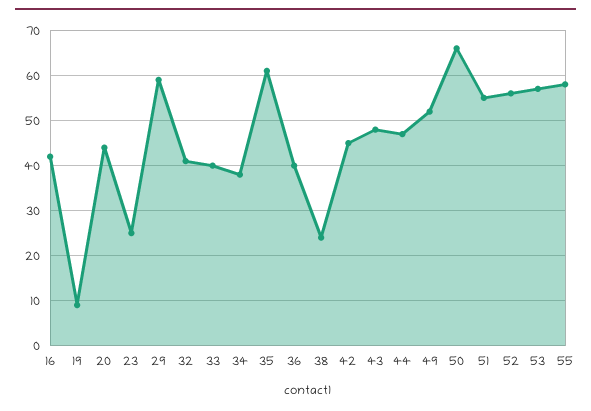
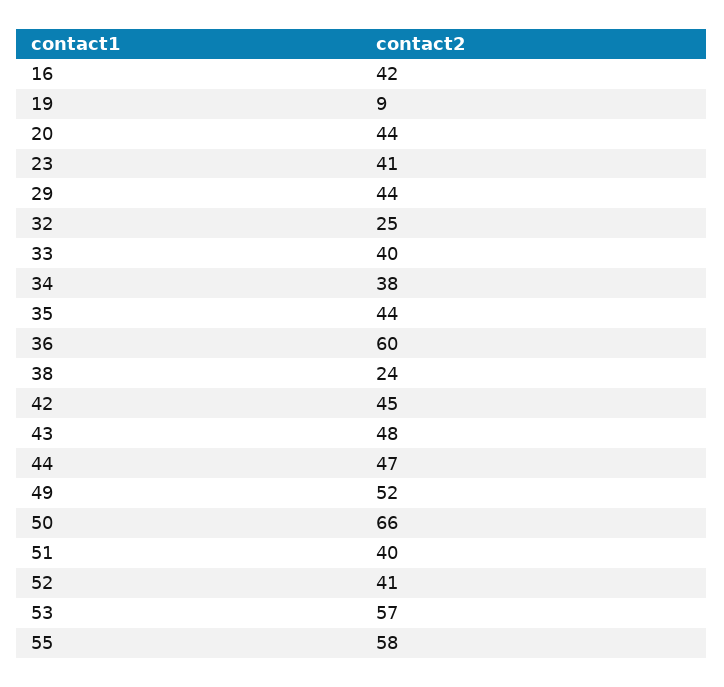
  {
    "16": 42,
    "19": 9,
    "20": 44,
-   "23": 25,
+   "23": 41,
-   "29": 60,
+   "29": 44,
-   "32": 40,
+   "32": 25,
    "33": 40,
    "34": 38,
-   "35": 60,
+   "35": 44,
-   "36": 40,
+   "36": 60,
    "38": 24,
    "42": 45,
    "43": 48,
    "44": 47,
    "49": 52,
    "50": 66,
-   "51": 55,
+   "51": 40,
-   "52": 55,
+   "52": 41,
    "53": 57,
    "55": 58
  }

